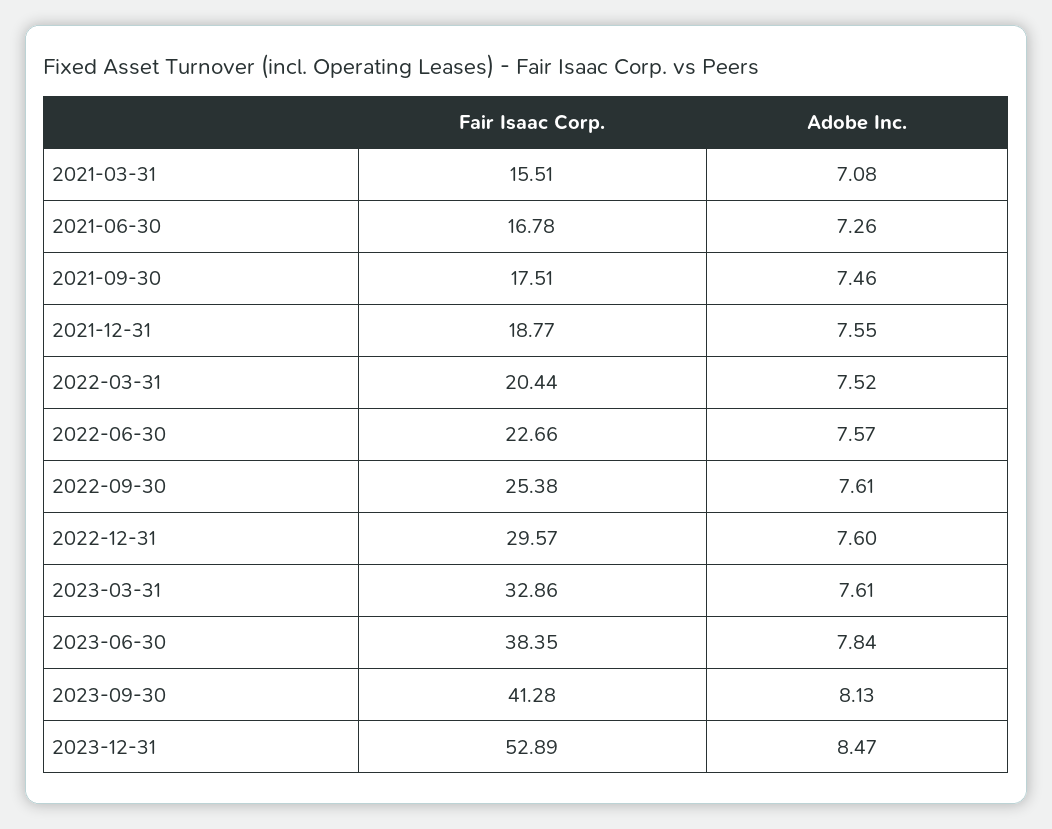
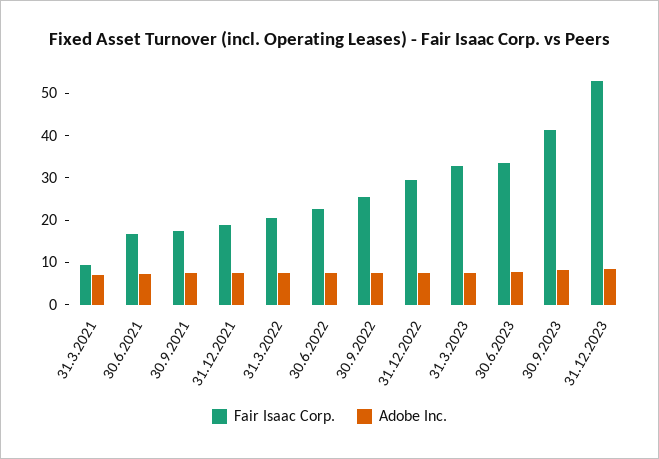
  {
    "Fair Isaac Corp.": {
-     "2021-03-31": 15.51,
+     "2021-03-31": 10,
      "2021-06-30": 16.78,
      "2021-09-30": 17.51,
      "2021-12-31": 18.77,
      "2022-03-31": 20.44,
      "2022-06-30": 22.66,
      "2022-09-30": 25.38,
      "2022-12-31": 29.57,
      "2023-03-31": 32.86,
-     "2023-06-30": 38.35,
+     "2023-06-30": 34,
      "2023-09-30": 41.28,
      "2023-12-31": 52.89
    },
    "Adobe Inc.": {
      "2021-03-31": 7.08,
      "2021-06-30": 7.26,
      "2021-09-30": 7.46,
      "2021-12-31": 7.55,
      "2022-03-31": 7.52,
      "2022-06-30": 7.57,
      "2022-09-30": 7.61,
      "2022-12-31": 7.6,
      "2023-03-31": 7.61,
      "2023-06-30": 7.84,
      "2023-09-30": 8.13,
      "2023-12-31": 8.47
    }
  }

